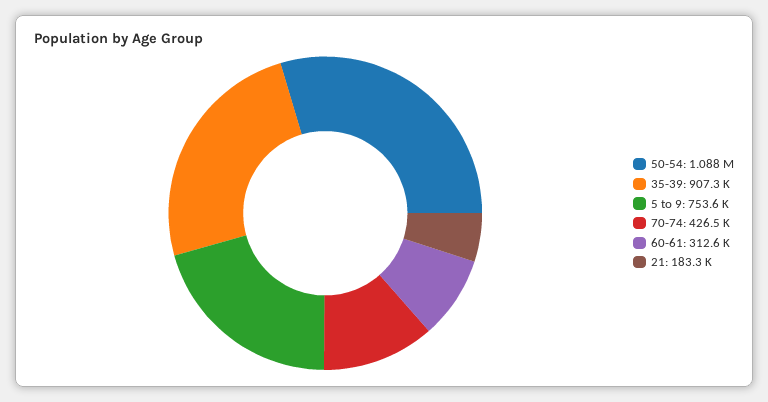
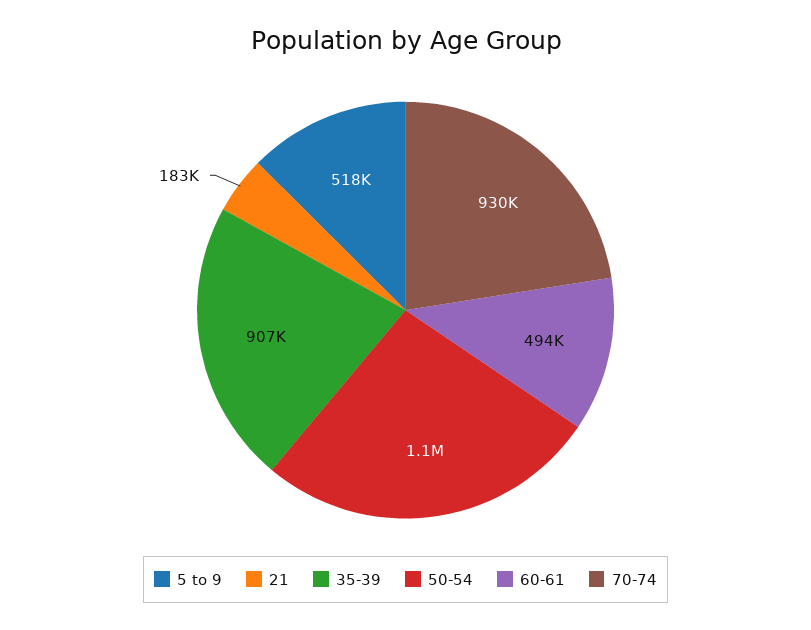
  {
    "50-54": 1088000,
    "35-39": 907300,
-   "5 to 9": 753600,
+   "5 to 9": 518000,
-   "70-74": 426500,
+   "70-74": 930000,
-   "60-61": 312600,
+   "60-61": 494000,
    "21": 183300
  }

